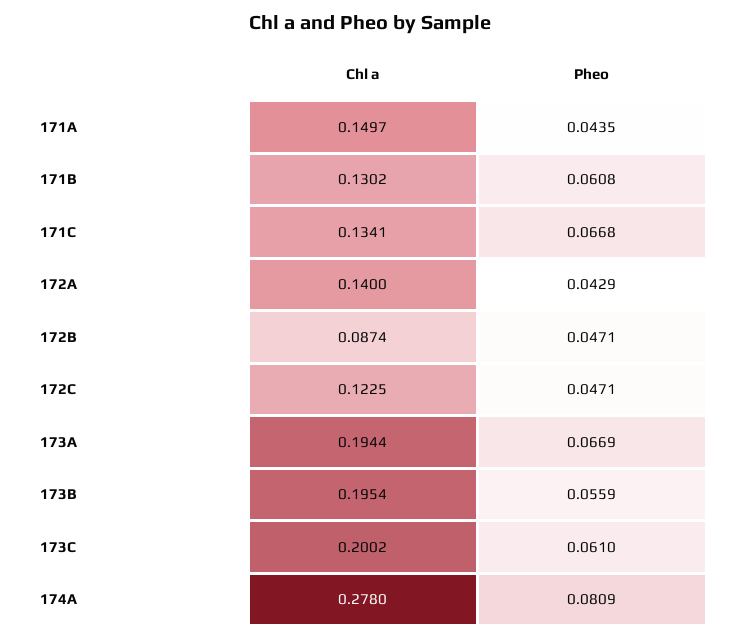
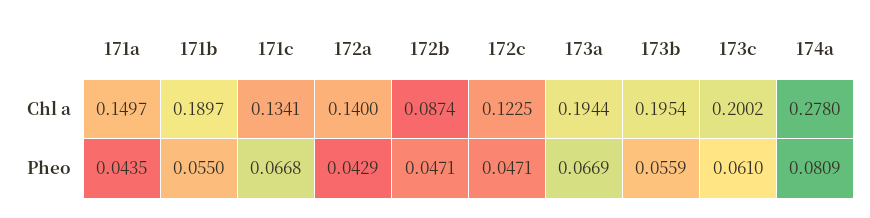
  {
    "Chl a": {
      "171A": 0.1497,
-     "171B": 0.1302,
+     "171B": 0.1897,
      "171C": 0.1341,
      "172A": 0.14,
      "172B": 0.0874,
      "172C": 0.1225,
      "173A": 0.1944,
      "173B": 0.1954,
      "173C": 0.2002,
      "174A": 0.278
    },
    "Pheo": {
      "171A": 0.0435,
-     "171B": 0.0608,
+     "171B": 0.055,
      "171C": 0.0668,
      "172A": 0.0429,
      "172B": 0.0471,
      "172C": 0.0471,
      "173A": 0.0669,
      "173B": 0.0559,
      "173C": 0.061,
      "174A": 0.0809
    }
  }

